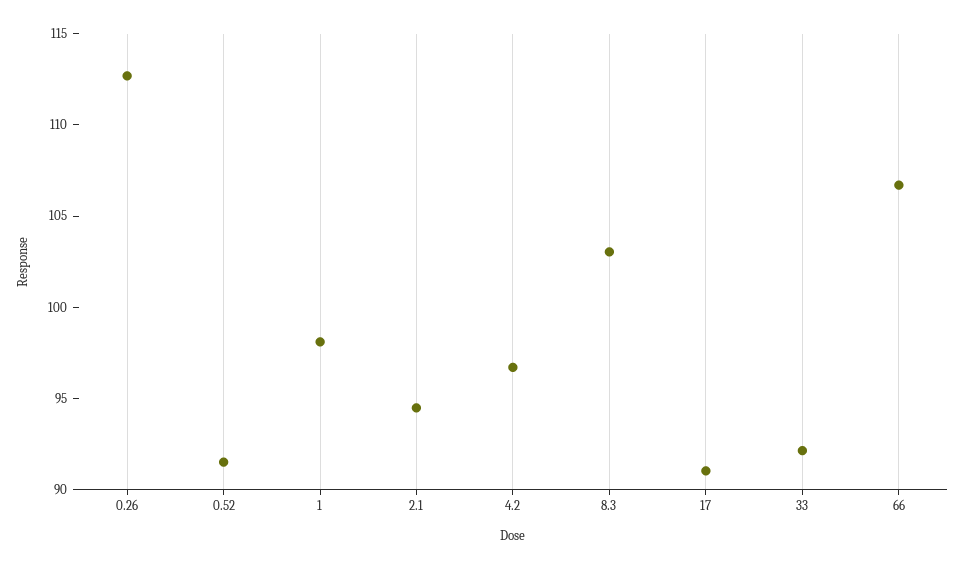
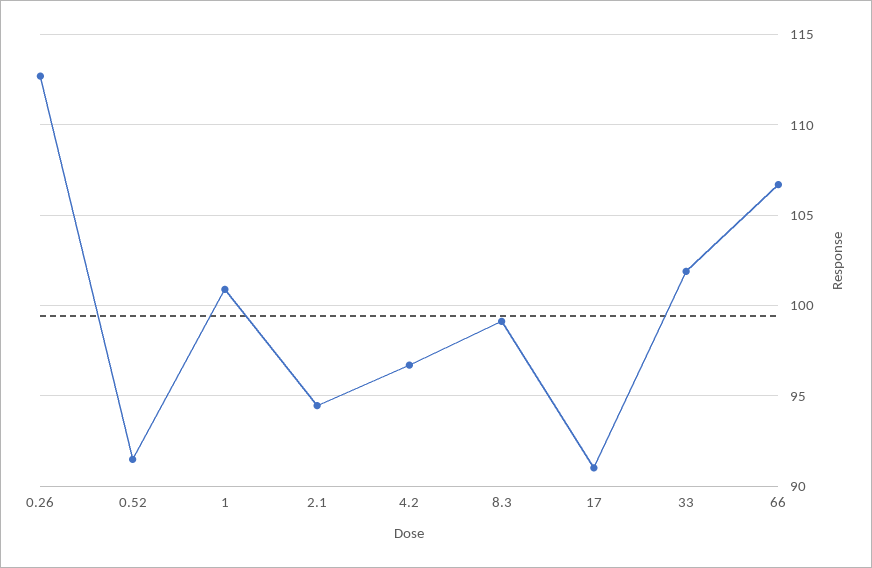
  {
    "0.26": 112.5,
    "0.52": 91.5,
-   "1": 98,
+   "1": 101,
    "2.1": 94.5,
    "4.2": 96.5,
-   "8.3": 103,
+   "8.3": 99,
    "17": 91,
-   "33": 92,
+   "33": 102,
    "66": 106.5
  }

